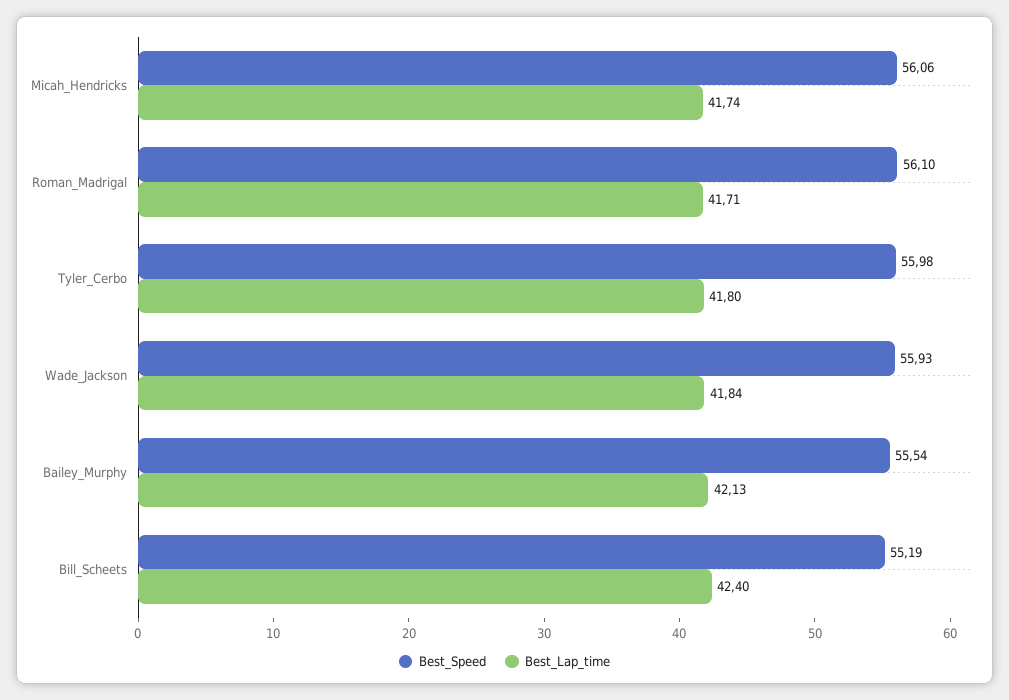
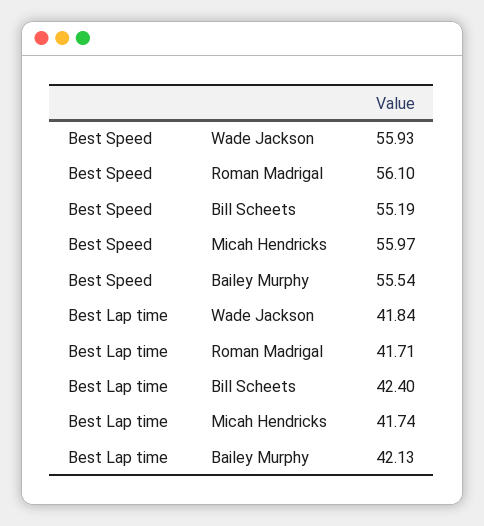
  {
    "Best_Speed": {
-     "Micah_Hendricks": 56.06,
+     "Micah_Hendricks": 55.97,
      "Roman_Madrigal": 56.1,
-     "Tyler_Cerbo": 55.98,
      "Wade_Jackson": 55.93,
      "Bailey_Murphy": 55.54,
      "Bill_Scheets": 55.19
    },
    "Best_Lap_time": {
      "Micah_Hendricks": 41.74,
      "Roman_Madrigal": 41.71,
-     "Tyler_Cerbo": 41.8,
      "Wade_Jackson": 41.84,
      "Bailey_Murphy": 42.13,
      "Bill_Scheets": 42.4
    }
  }

